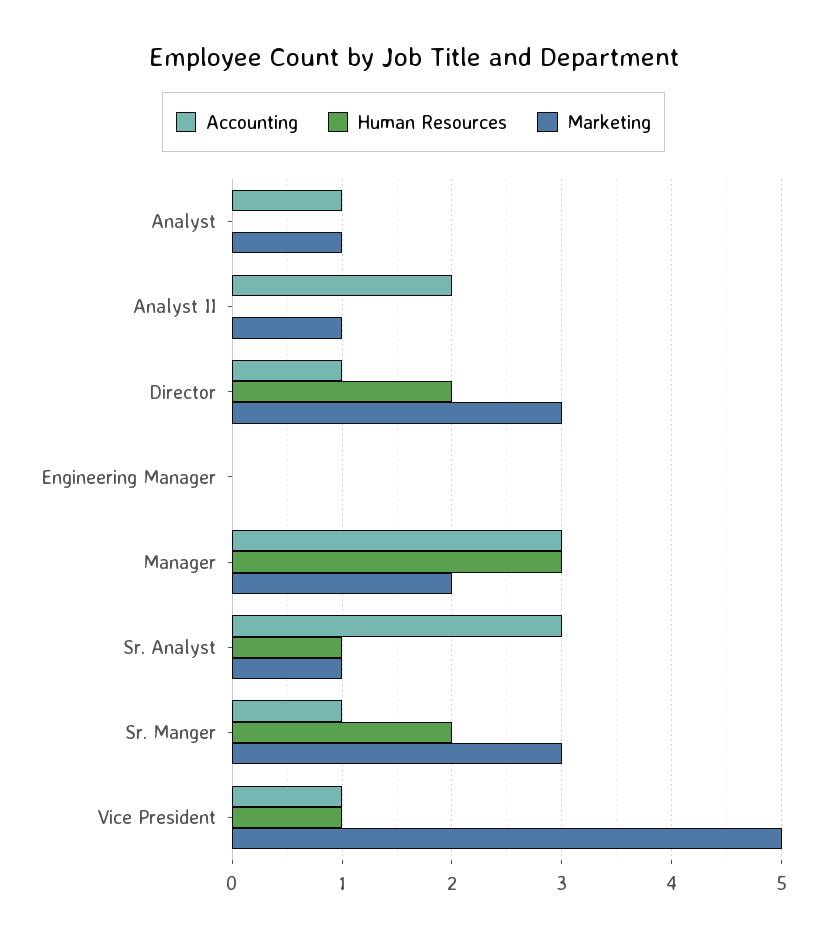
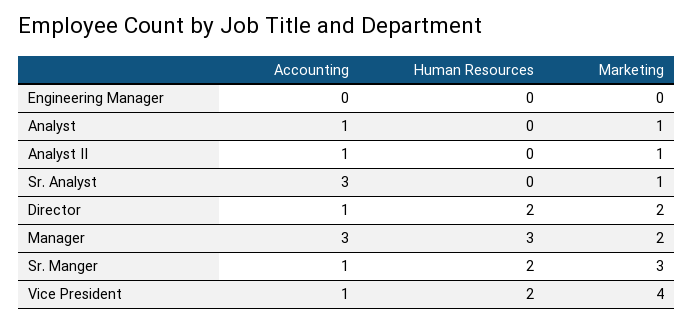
  {
    "Accounting": {
      "Analyst": 1,
-     "Analyst II": 2,
+     "Analyst II": 1,
      "Director": 1,
      "Engineering Manager": 0,
      "Manager": 3,
      "Sr. Analyst": 3,
      "Sr. Manger": 1,
      "Vice President": 1
    },
    "Human Resources": {
      "Analyst": 0,
      "Analyst II": 0,
      "Director": 2,
      "Engineering Manager": 0,
      "Manager": 3,
-     "Sr. Analyst": 1,
+     "Sr. Analyst": 0,
      "Sr. Manger": 2,
-     "Vice President": 1
+     "Vice President": 2
    },
    "Marketing": {
      "Analyst": 1,
      "Analyst II": 1,
-     "Director": 3,
+     "Director": 2,
      "Engineering Manager": 0,
      "Manager": 2,
      "Sr. Analyst": 1,
      "Sr. Manger": 3,
-     "Vice President": 5
+     "Vice President": 4
    }
  }

